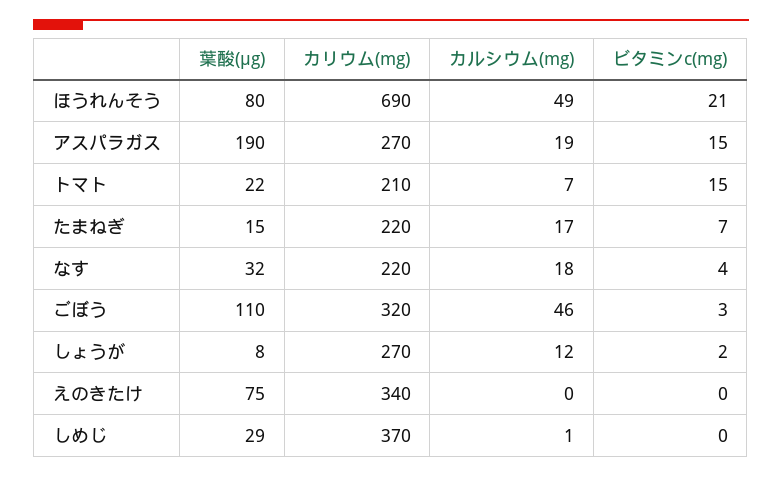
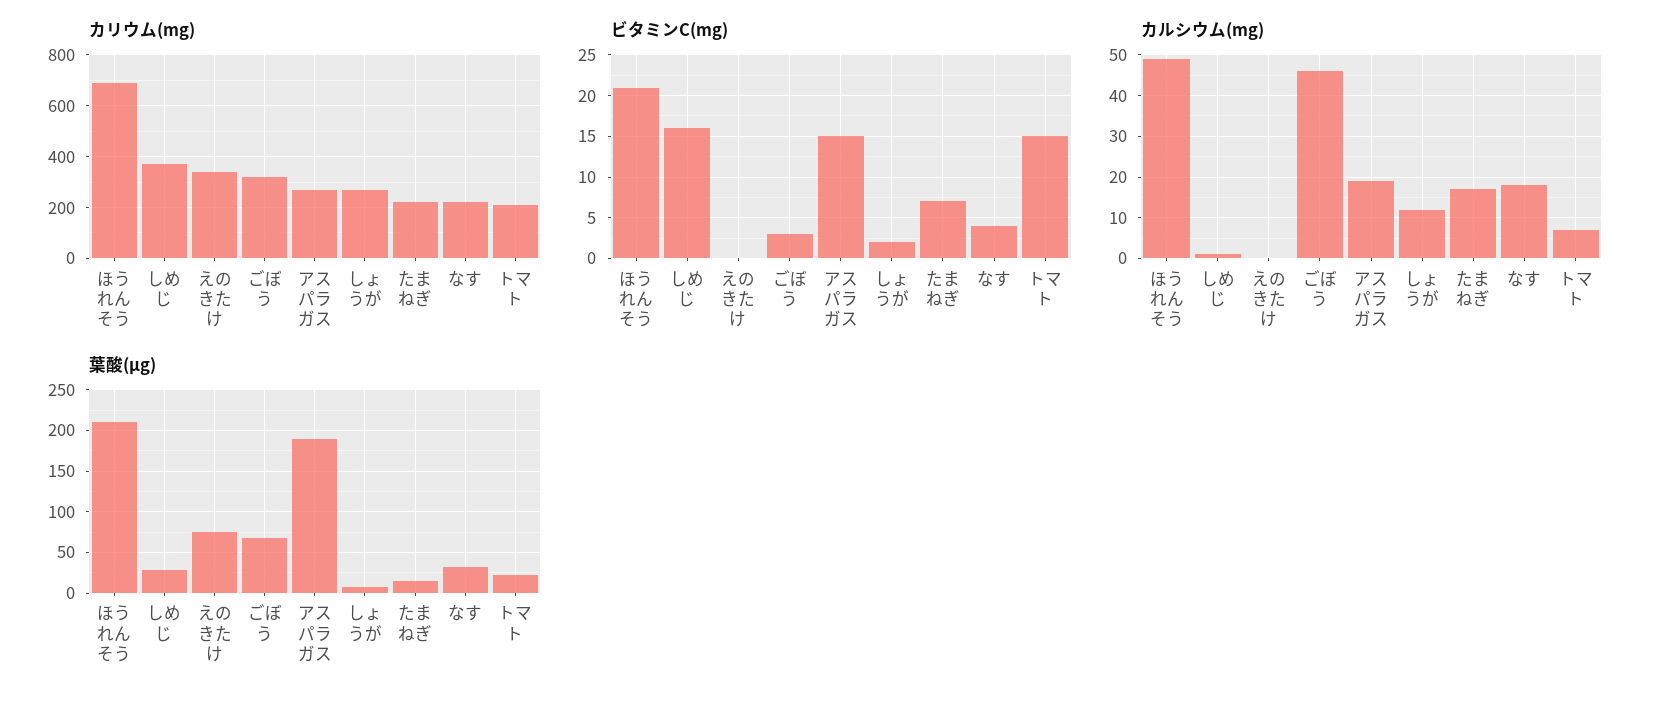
  {
    "葉酸(μg)": {
-     "ほうれんそう": 80,
+     "ほうれんそう": 210,
      "アスパラガス": 190,
      "トマト": 22,
      "たまねぎ": 15,
      "なす": 32,
-     "ごぼう": 110,
+     "ごぼう": 70,
      "しょうが": 8,
      "えのきたけ": 75,
      "しめじ": 29
    },
    "カリウム(mg)": {
      "ほうれんそう": 690,
      "アスパラガス": 270,
      "トマト": 210,
      "たまねぎ": 220,
      "なす": 220,
      "ごぼう": 320,
      "しょうが": 270,
      "えのきたけ": 340,
      "しめじ": 370
    },
    "カルシウム(mg)": {
      "ほうれんそう": 49,
      "アスパラガス": 19,
      "トマト": 7,
      "たまねぎ": 17,
      "なす": 18,
      "ごぼう": 46,
      "しょうが": 12,
      "えのきたけ": 0,
      "しめじ": 1
    },
    "ビタミンc(mg)": {
      "ほうれんそう": 21,
      "アスパラガス": 15,
      "トマト": 15,
      "たまねぎ": 7,
      "なす": 4,
      "ごぼう": 3,
      "しょうが": 2,
      "えのきたけ": 0,
-     "しめじ": 0
+     "しめじ": 16
    }
  }

